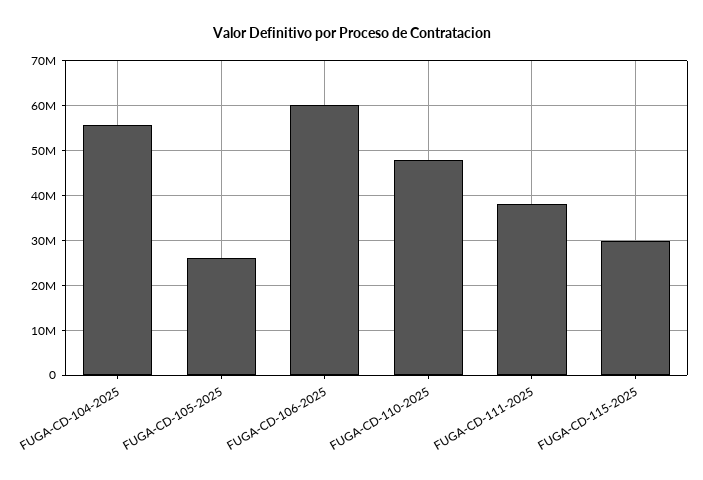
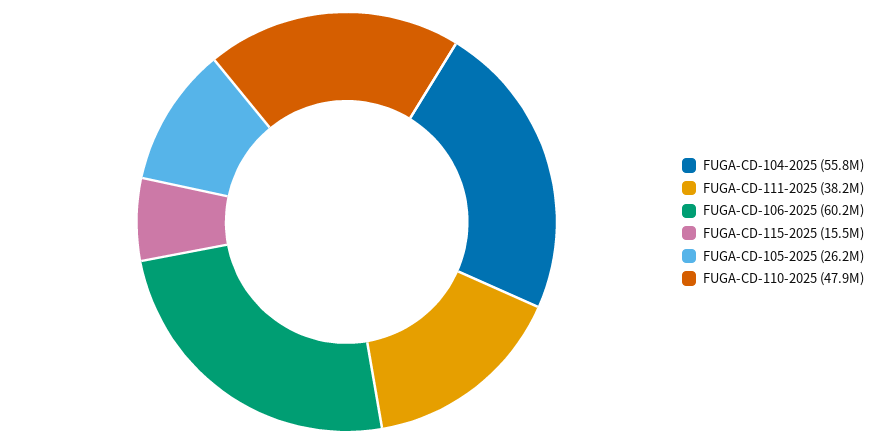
  {
    "FUGA-CD-104-2025": 55800000,
    "FUGA-CD-105-2025": 26200000,
    "FUGA-CD-106-2025": 60200000,
    "FUGA-CD-110-2025": 47900000,
    "FUGA-CD-111-2025": 38200000,
-   "FUGA-CD-115-2025": 30000000
+   "FUGA-CD-115-2025": 15500000
  }

